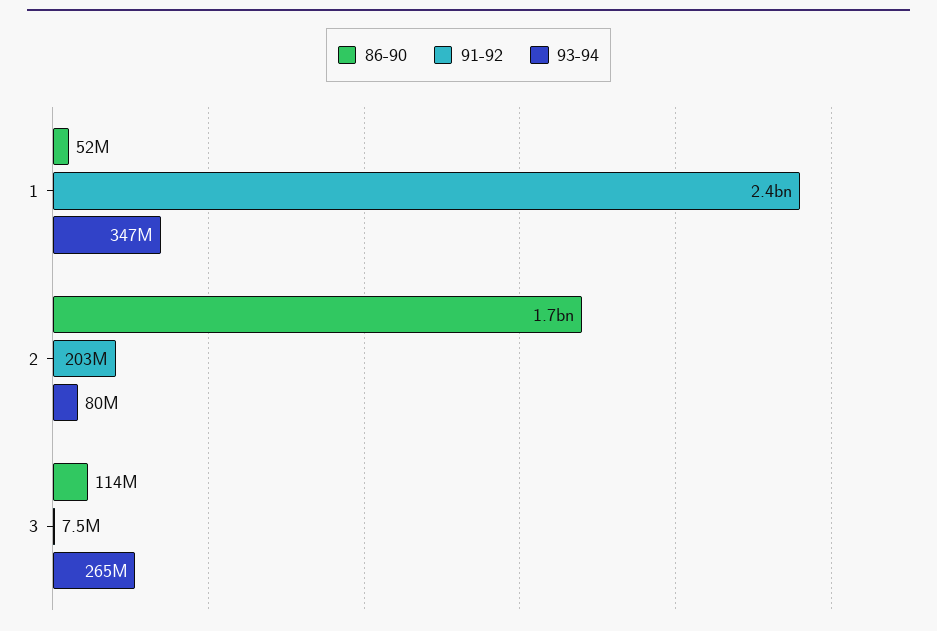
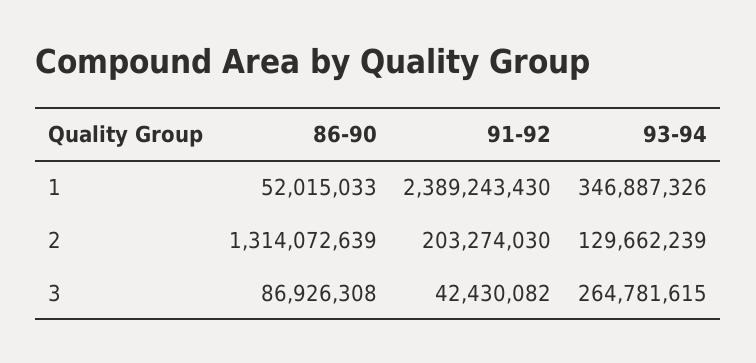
  {
    "86-90": {
      "1": 52015033,
-     "2": 1700000000,
+     "2": 1314072639,
-     "3": 114000000
+     "3": 86926308
    },
    "91-92": {
      "1": 2389243430,
      "2": 203274030,
-     "3": 7500000
+     "3": 42430082
    },
    "93-94": {
      "1": 346887326,
-     "2": 80000000,
+     "2": 129662239,
      "3": 264781615
    }
  }

